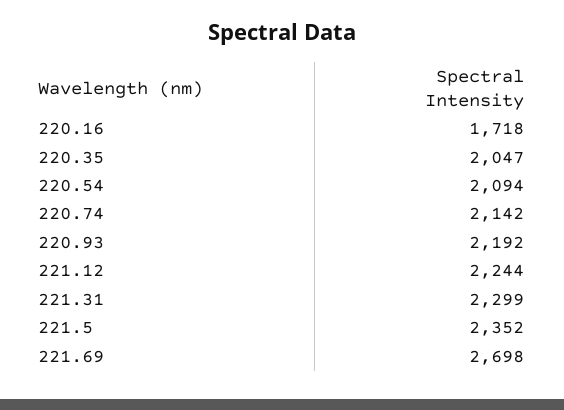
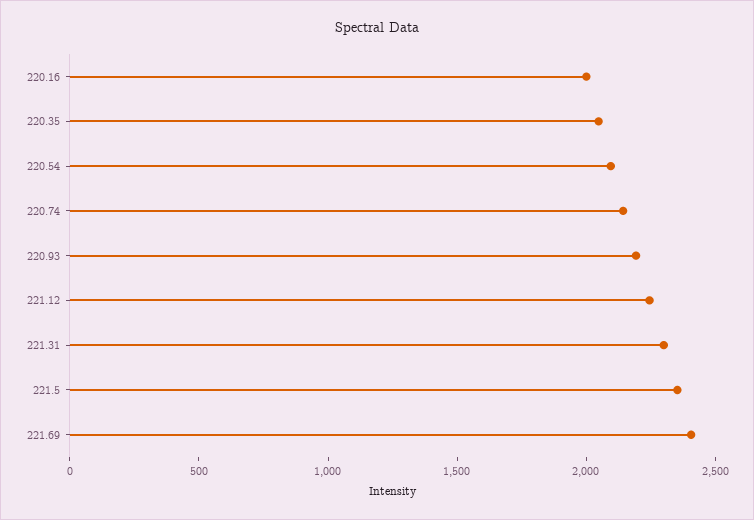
  {
-   "220.16": 1718,
+   "220.16": 2000,
    "220.35": 2047,
    "220.54": 2094,
    "220.74": 2142,
    "220.93": 2192,
    "221.12": 2244,
    "221.31": 2299,
    "221.5": 2352,
-   "221.69": 2698
+   "221.69": 2400
  }

